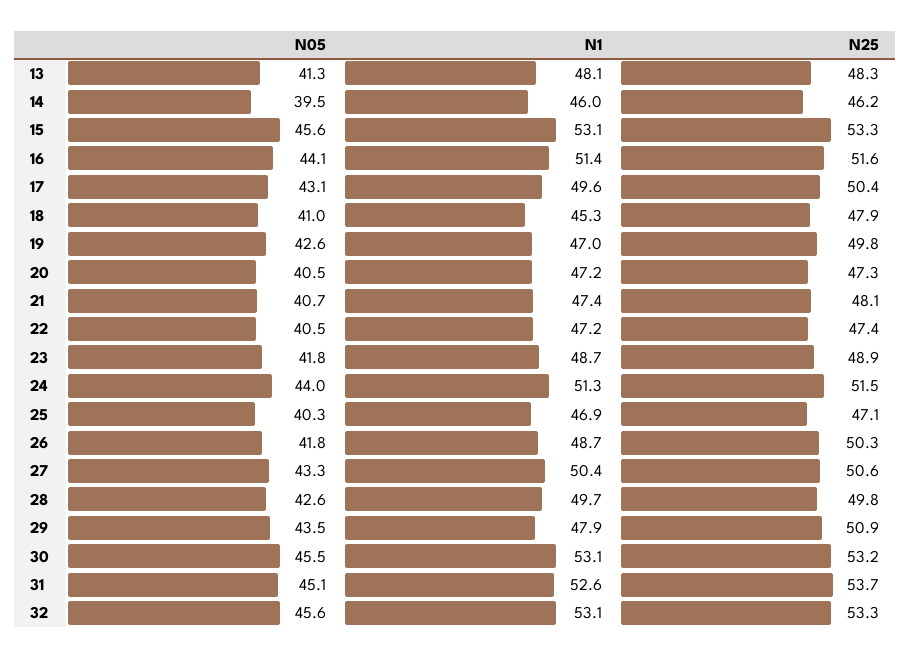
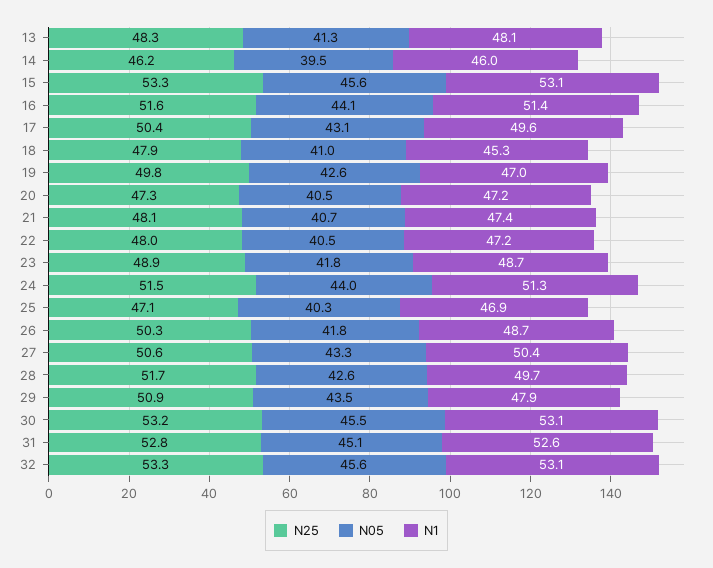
  {
    "N05": {
      "13": 41.3,
      "14": 39.5,
      "15": 45.6,
      "16": 44.1,
      "17": 43.1,
      "18": 41,
      "19": 42.6,
      "20": 40.5,
      "21": 40.7,
      "22": 40.5,
      "23": 41.8,
      "24": 44,
      "25": 40.3,
      "26": 41.8,
      "27": 43.3,
      "28": 42.6,
      "29": 43.5,
      "30": 45.5,
      "31": 45.1,
      "32": 45.6
    },
    "N1": {
      "13": 48.1,
      "14": 46,
      "15": 53.1,
      "16": 51.4,
      "17": 49.6,
      "18": 45.3,
      "19": 47,
      "20": 47.2,
      "21": 47.4,
      "22": 47.2,
      "23": 48.7,
      "24": 51.3,
      "25": 46.9,
      "26": 48.7,
      "27": 50.4,
      "28": 49.7,
      "29": 47.9,
      "30": 53.1,
      "31": 52.6,
      "32": 53.1
    },
    "N25": {
      "13": 48.3,
      "14": 46.2,
      "15": 53.3,
      "16": 51.6,
      "17": 50.4,
      "18": 47.9,
      "19": 49.8,
      "20": 47.3,
      "21": 48.1,
-     "22": 47.4,
+     "22": 48,
      "23": 48.9,
      "24": 51.5,
      "25": 47.1,
      "26": 50.3,
      "27": 50.6,
-     "28": 49.8,
+     "28": 51.7,
      "29": 50.9,
      "30": 53.2,
-     "31": 53.7,
+     "31": 52.8,
      "32": 53.3
    }
  }

